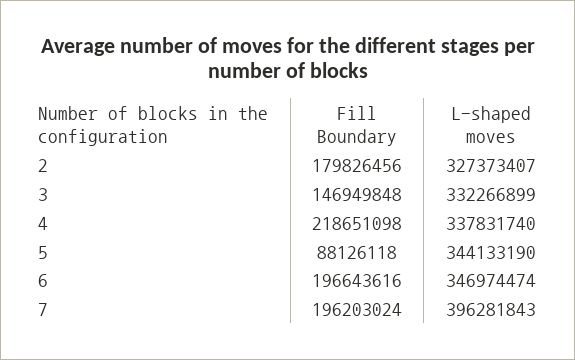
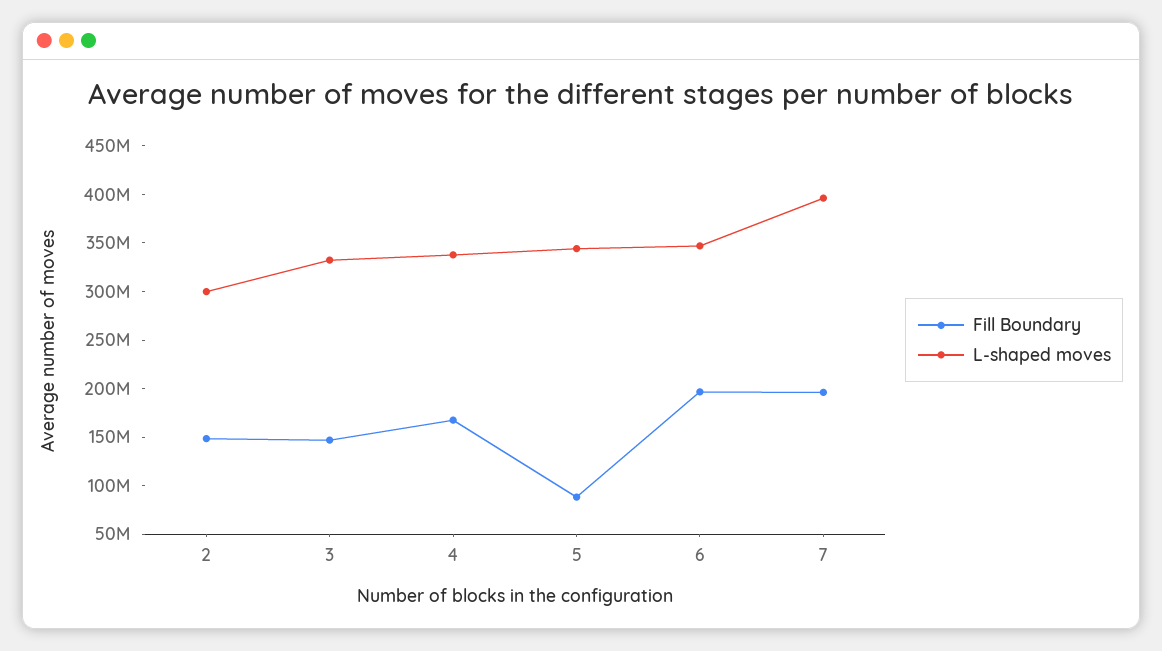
  {
    "Fill Boundary": {
-     "2": 179826456,
+     "2": 150000000,
      "3": 146949848,
-     "4": 218651098,
+     "4": 170000000,
      "5": 88126118,
      "6": 196643616,
      "7": 196203024
    },
    "L-shaped moves": {
-     "2": 327373407,
+     "2": 300000000,
      "3": 332266899,
      "4": 337831740,
      "5": 344133190,
      "6": 346974474,
      "7": 396281843
    }
  }

